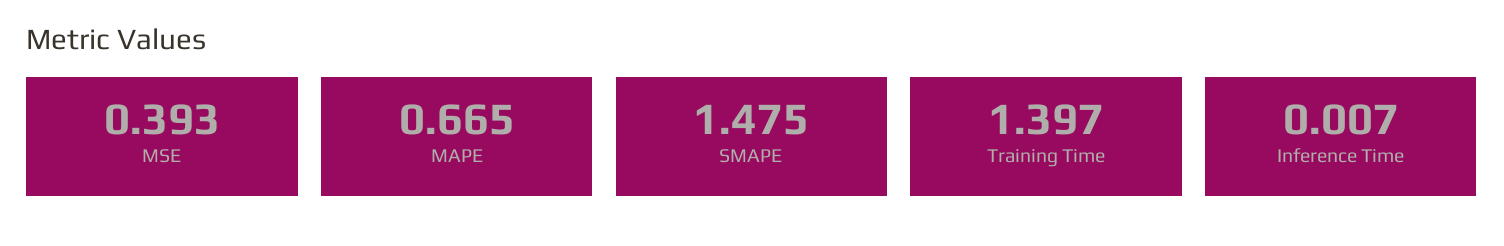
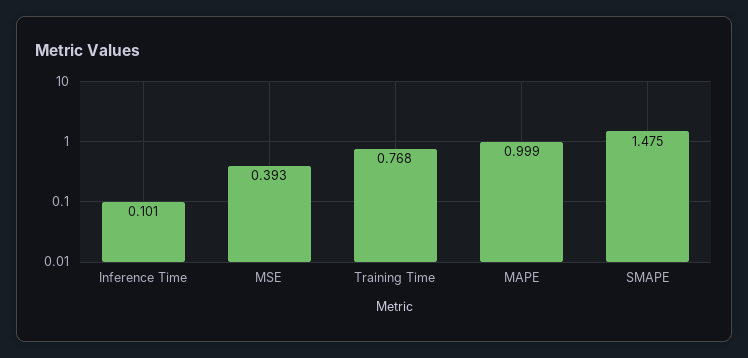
  {
    "MSE": 0.393,
-   "MAPE": 0.665,
+   "MAPE": 0.999,
    "SMAPE": 1.475,
-   "Training Time": 1.397,
+   "Training Time": 0.768,
-   "Inference Time": 0.007
+   "Inference Time": 0.101
  }

